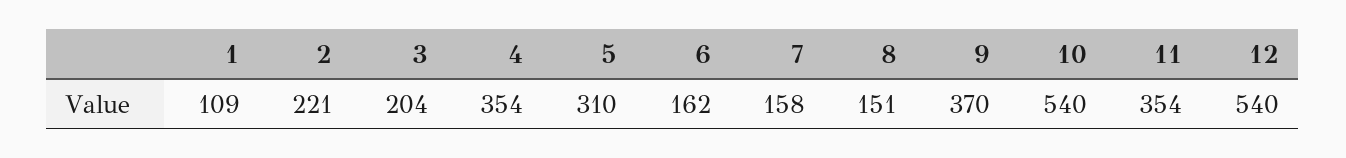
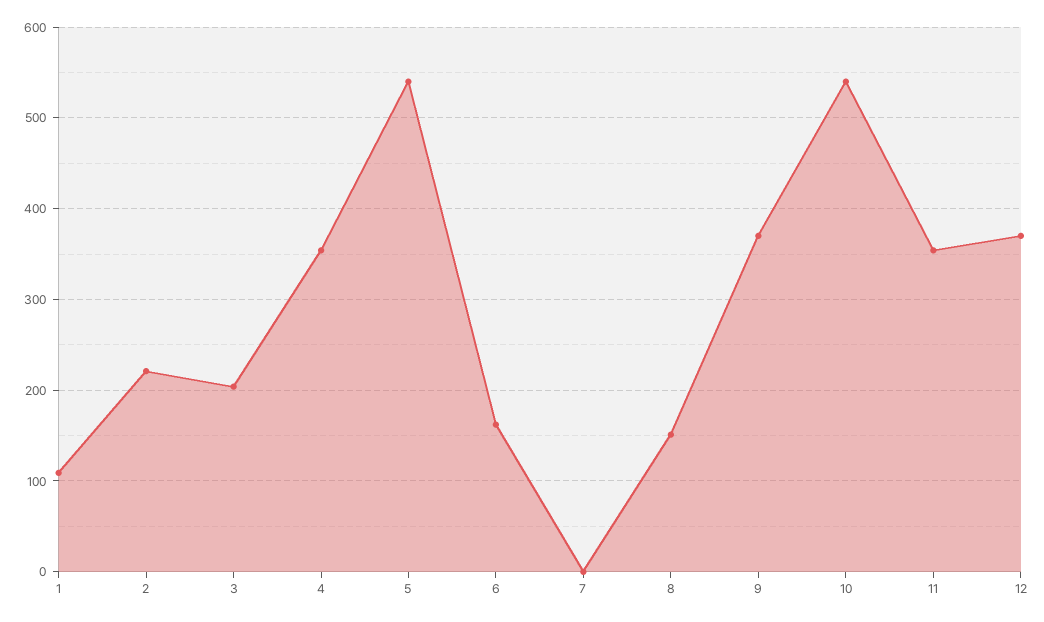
  {
    "1": 109,
    "2": 221,
    "3": 204,
    "4": 354,
-   "5": 310,
+   "5": 540,
    "6": 162,
-   "7": 158,
+   "7": 0,
    "8": 151,
    "9": 370,
    "10": 540,
    "11": 354,
-   "12": 540
+   "12": 370
  }

